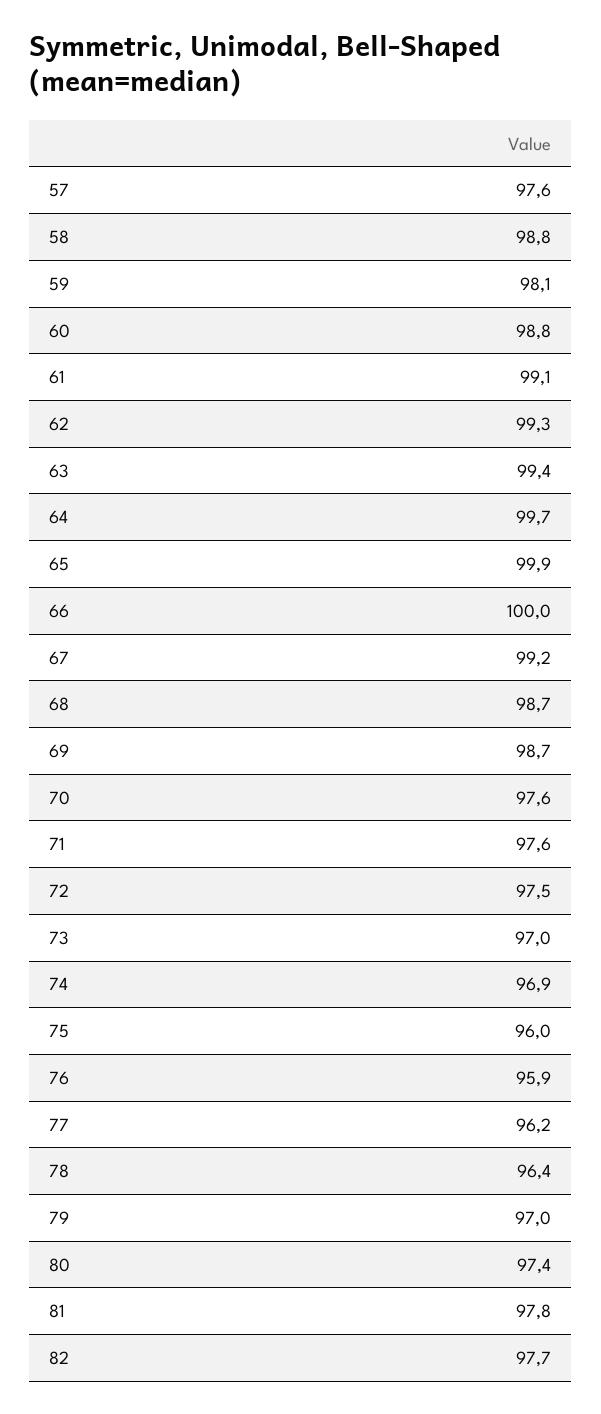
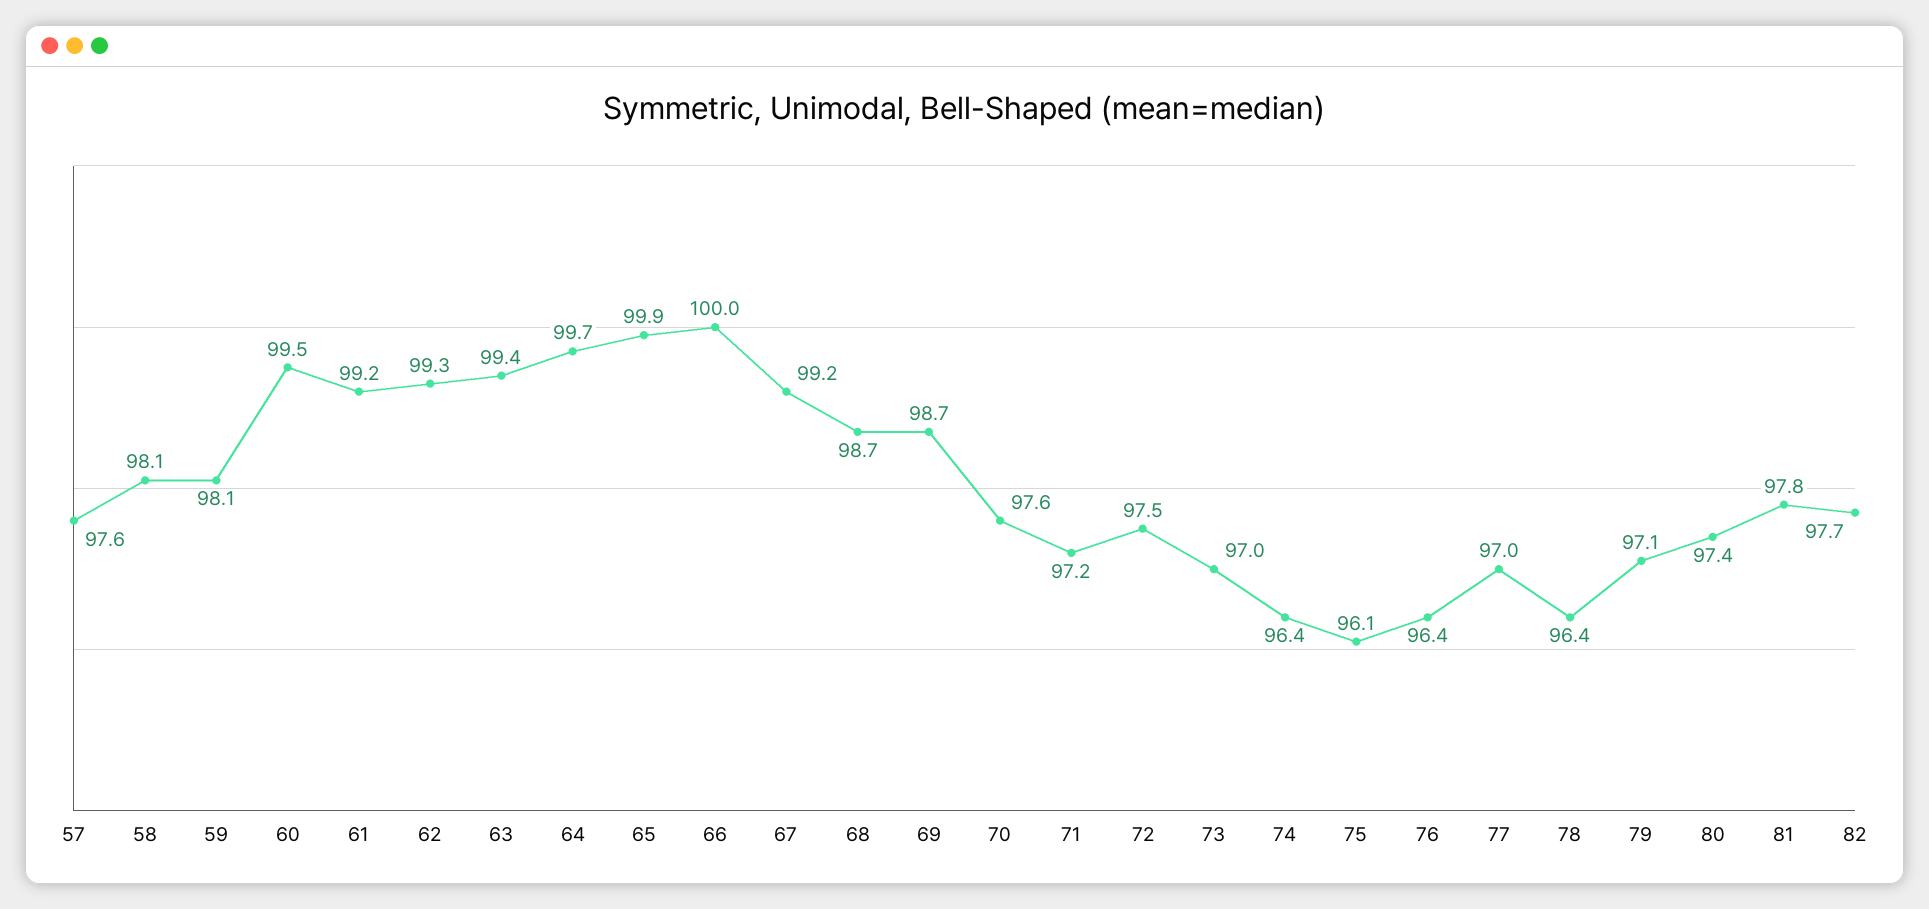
  {
    "57": 97.6,
-   "58": 98.8,
+   "58": 98.1,
    "59": 98.1,
-   "60": 98.8,
+   "60": 99.5,
-   "61": 99.1,
+   "61": 99.2,
    "62": 99.3,
    "63": 99.4,
    "64": 99.7,
    "65": 99.9,
    "66": 100,
    "67": 99.2,
    "68": 98.7,
    "69": 98.7,
    "70": 97.6,
-   "71": 97.6,
+   "71": 97.2,
    "72": 97.5,
    "73": 97,
-   "74": 96.9,
+   "74": 96.4,
-   "75": 96,
+   "75": 96.1,
-   "76": 95.9,
+   "76": 96.4,
-   "77": 96.2,
+   "77": 97,
    "78": 96.4,
-   "79": 97,
+   "79": 97.1,
    "80": 97.4,
    "81": 97.8,
    "82": 97.7
  }

